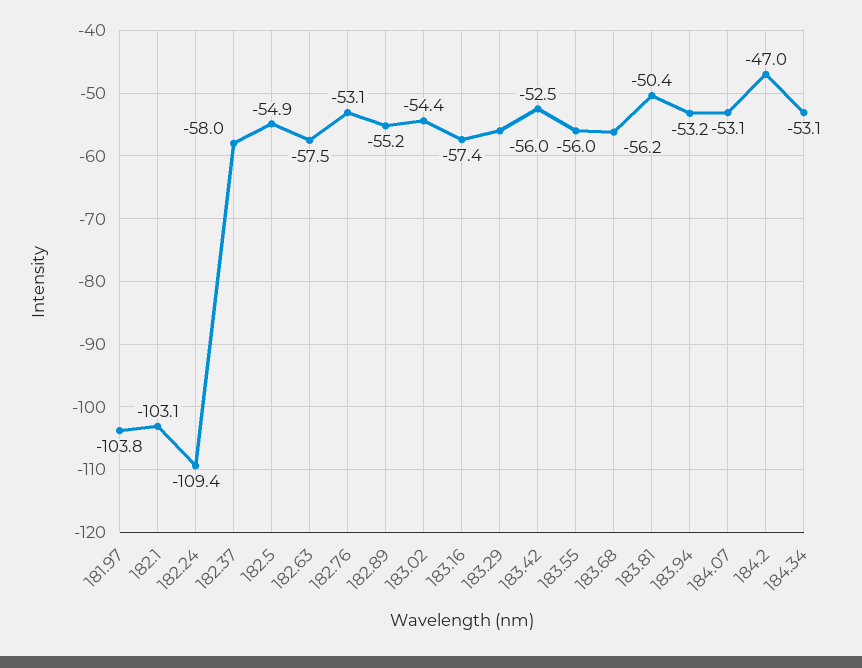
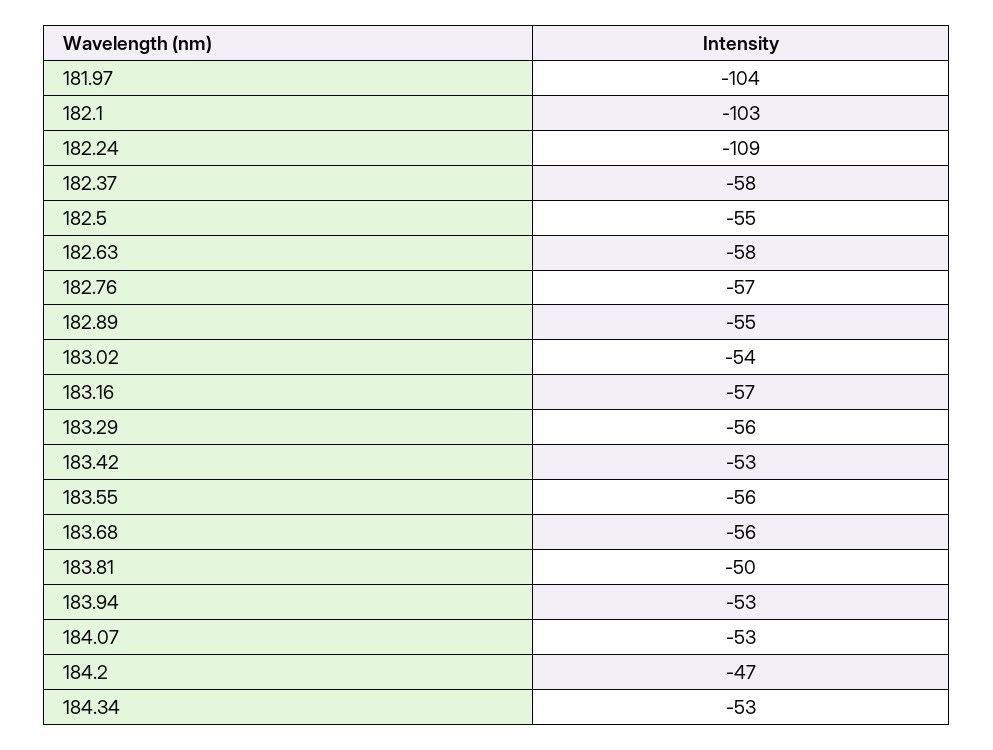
  {
    "181.97": -103.8,
    "182.1": -103.1,
    "182.24": -109.4,
    "182.37": -58,
    "182.5": -54.9,
    "182.63": -57.5,
-   "182.76": -53.1,
+   "182.76": -57,
    "182.89": -55.2,
    "183.02": -54.4,
    "183.16": -57.4,
    "183.29": -56,
    "183.42": -52.5,
    "183.55": -56,
    "183.68": -56.2,
    "183.81": -50.4,
    "183.94": -53.2,
    "184.07": -53.1,
    "184.2": -47,
    "184.34": -53.1
  }

